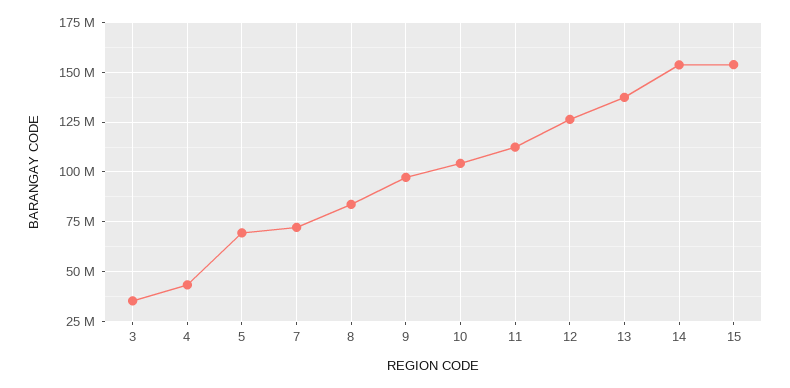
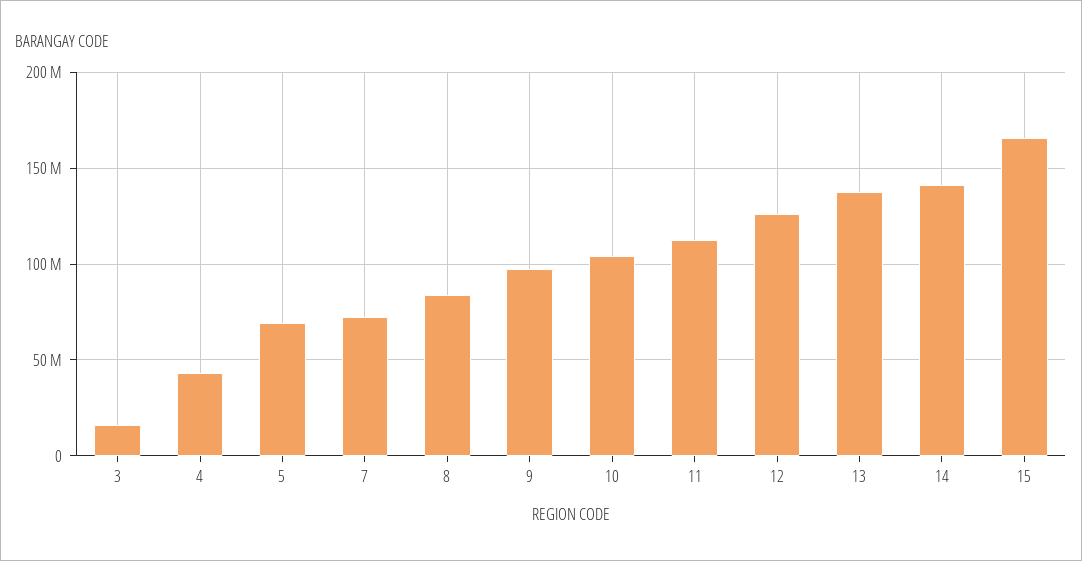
  {
-   "3": 35000000,
+   "3": 15000000,
    "4": 45000000,
    "5": 70000000,
    "7": 70000000,
    "8": 85000000,
    "9": 95000000,
    "10": 105000000,
    "11": 110000000,
    "12": 125000000,
    "13": 135000000,
-   "14": 155000000,
+   "14": 140000000,
-   "15": 155000000
+   "15": 165000000
  }

